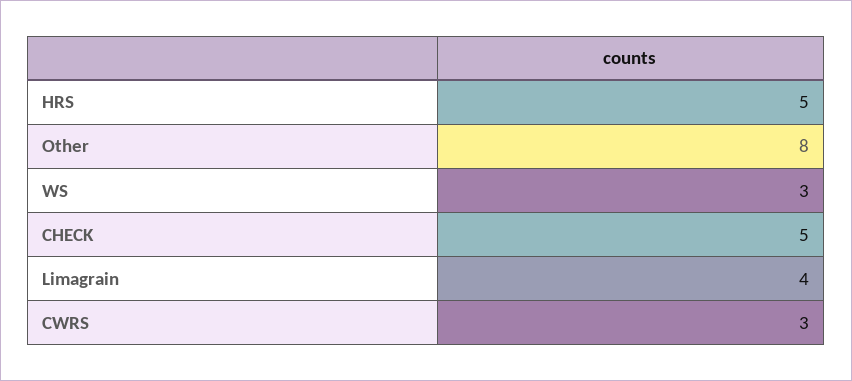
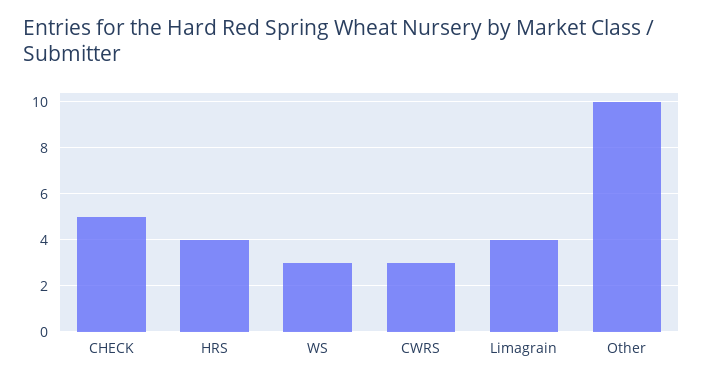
  {
-   "HRS": 5,
+   "HRS": 4,
-   "Other": 8,
+   "Other": 10,
    "WS": 3,
    "CHECK": 5,
    "Limagrain": 4,
    "CWRS": 3
  }

